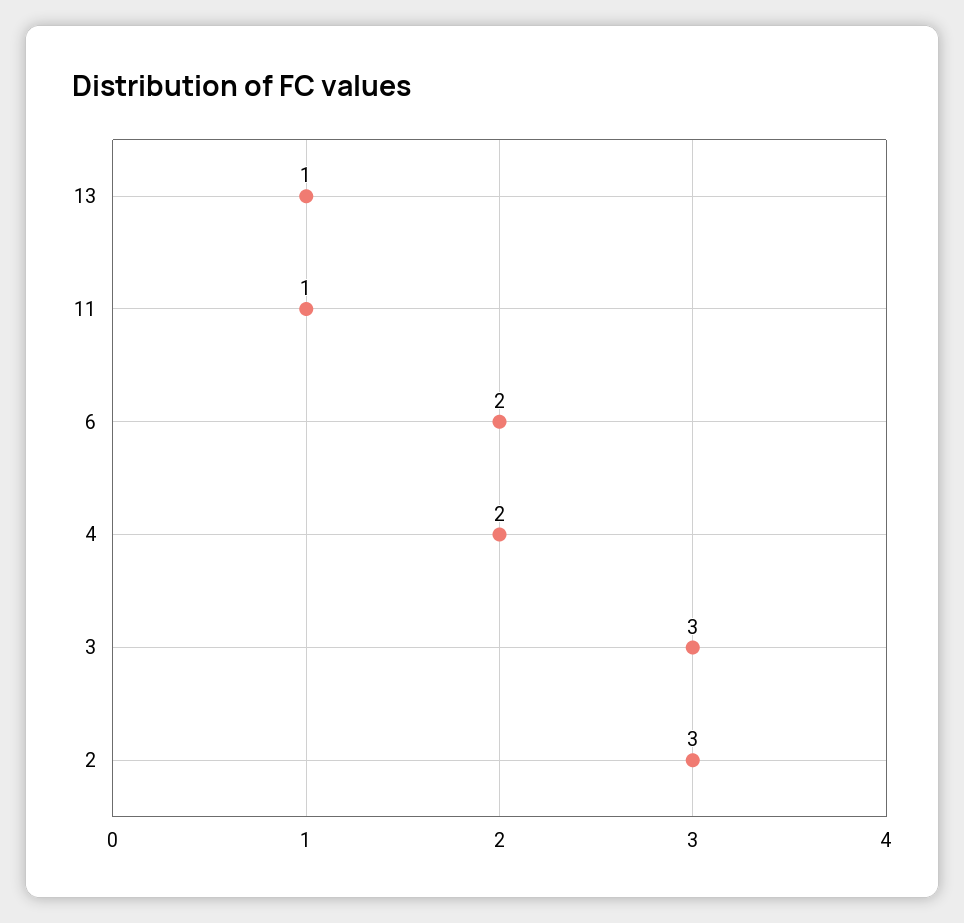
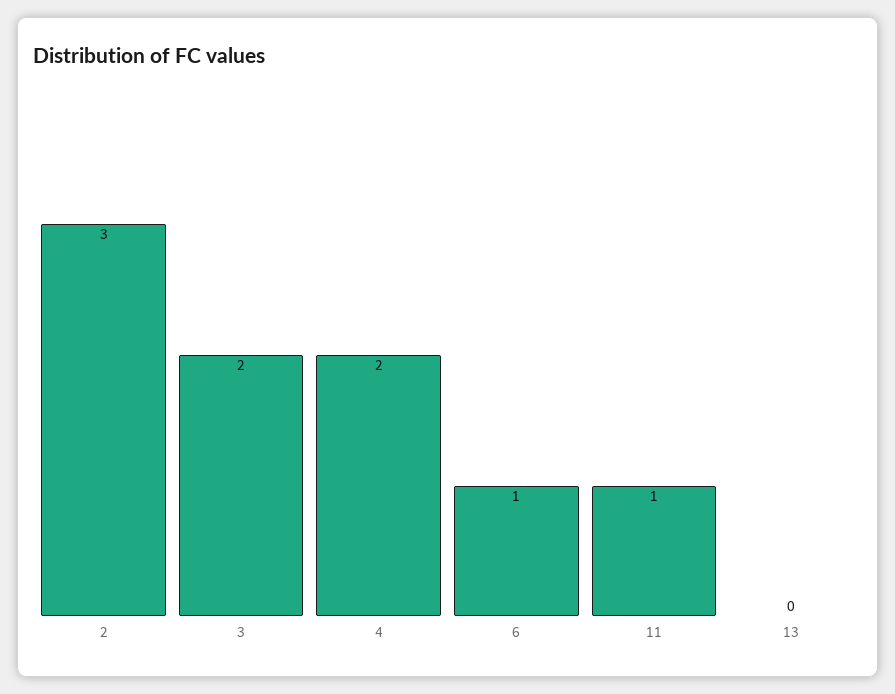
  {
-   "13": 1,
+   "13": 0,
    "11": 1,
-   "6": 2,
+   "6": 1,
    "4": 2,
-   "3": 3,
+   "3": 2,
    "2": 3
  }

